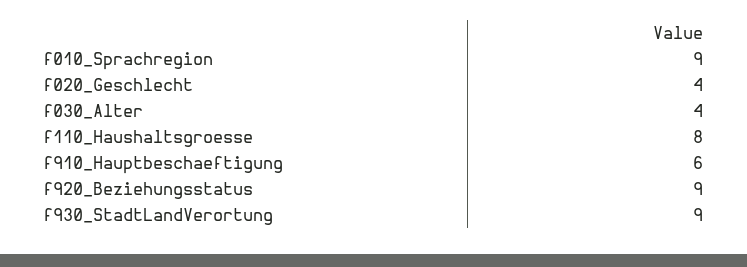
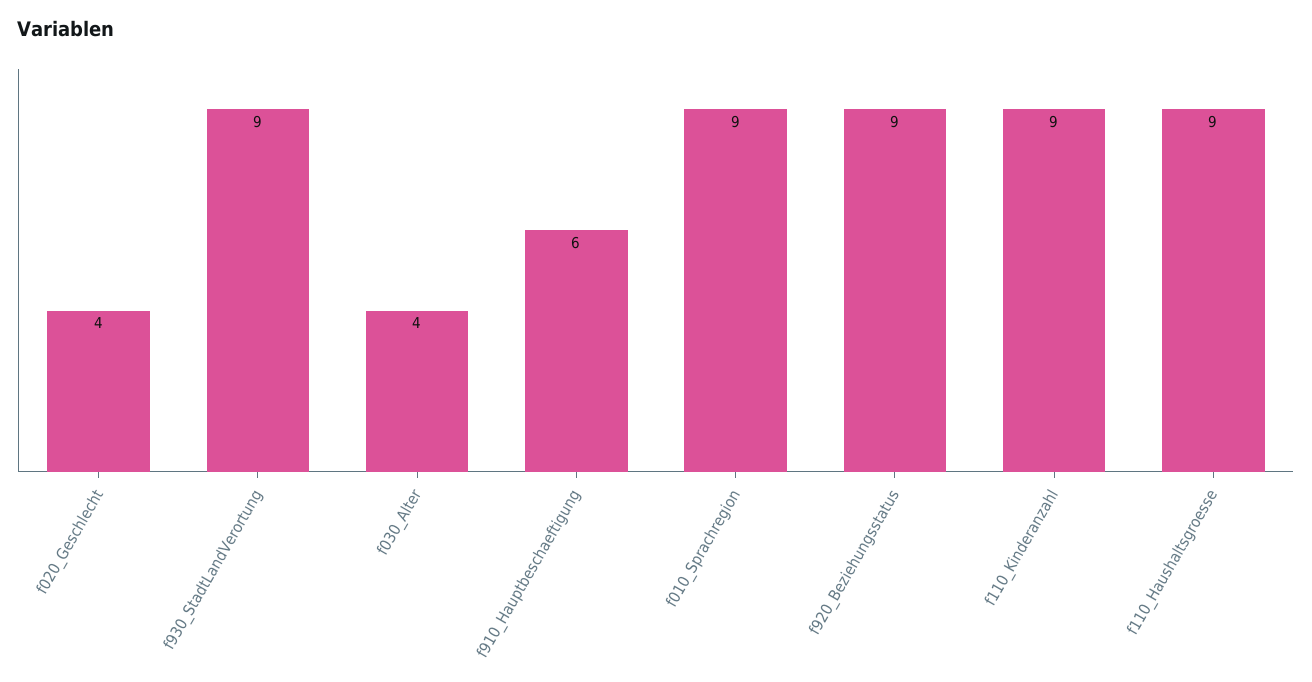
  {
    "f010_Sprachregion": 9,
    "f020_Geschlecht": 4,
    "f030_Alter": 4,
-   "f110_Haushaltsgroesse": 8,
+   "f110_Haushaltsgroesse": 9,
    "f910_Hauptbeschaeftigung": 6,
    "f920_Beziehungsstatus": 9,
-   "f930_StadtLandVerortung": 9
+   "f930_StadtLandVerortung": 9,
+   "f110_Kinderanzahl": 9
  }

